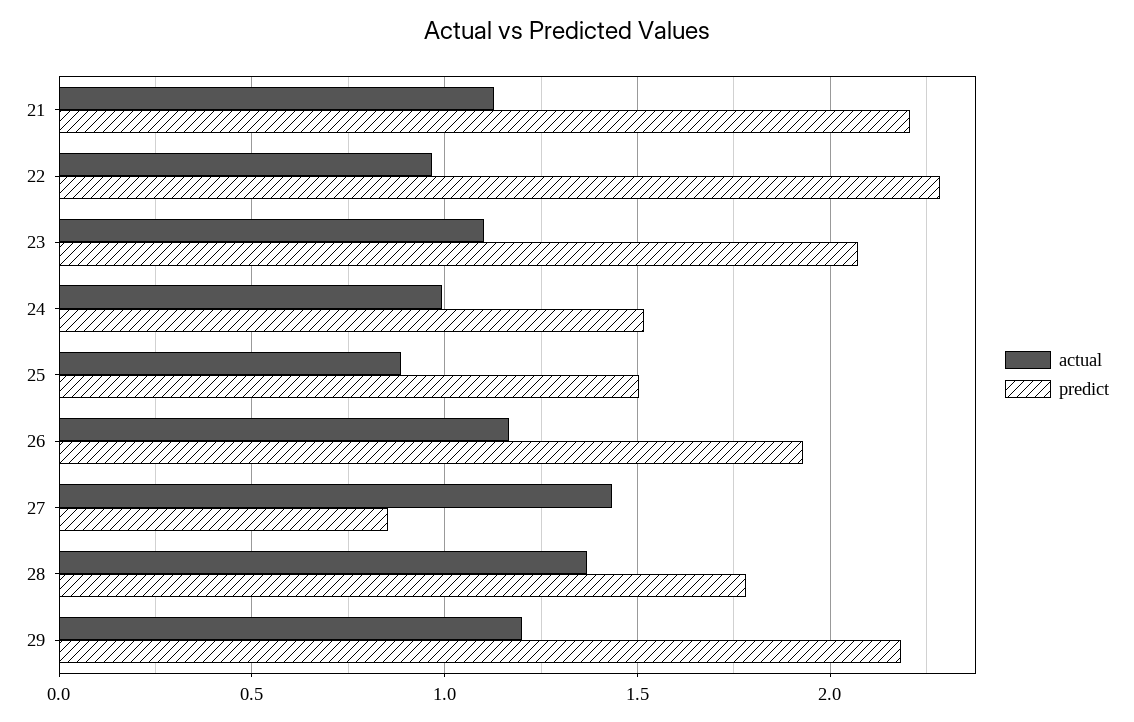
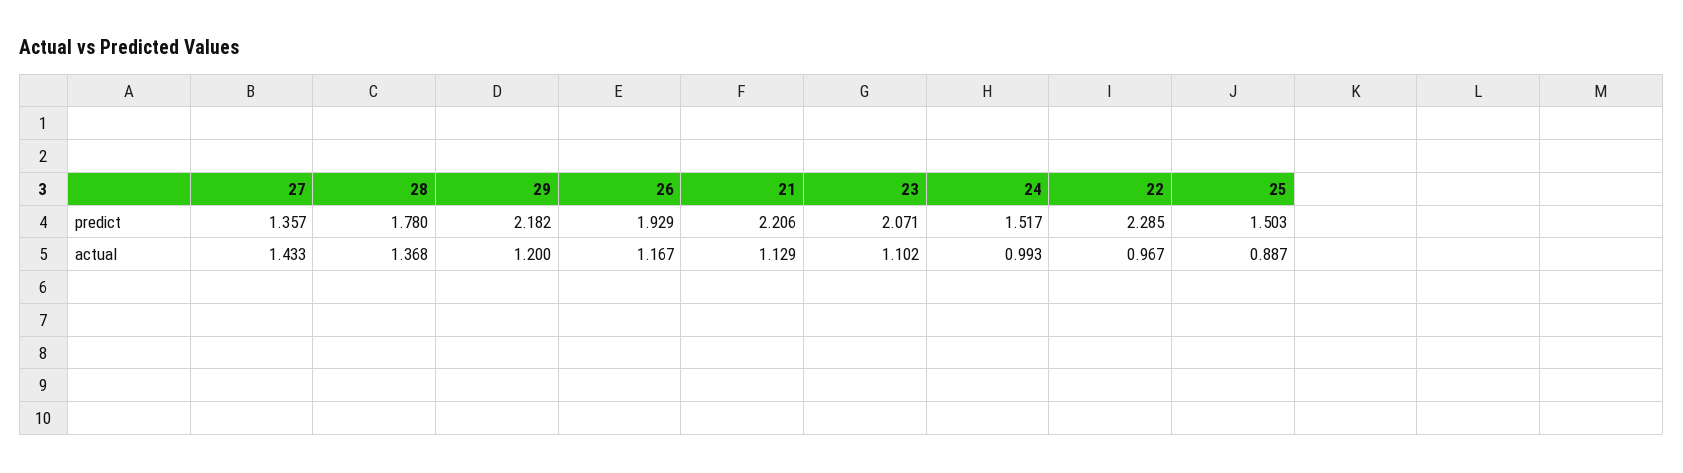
  {
    "actual": {
      "21": 1.129,
      "22": 0.967,
      "23": 1.102,
      "24": 0.993,
      "25": 0.887,
      "26": 1.167,
      "27": 1.433,
      "28": 1.368,
      "29": 1.2
    },
    "predict": {
      "21": 2.206,
      "22": 2.285,
      "23": 2.071,
      "24": 1.517,
      "25": 1.503,
      "26": 1.929,
-     "27": 0.85,
+     "27": 1.357,
      "28": 1.78,
      "29": 2.182
    }
  }

